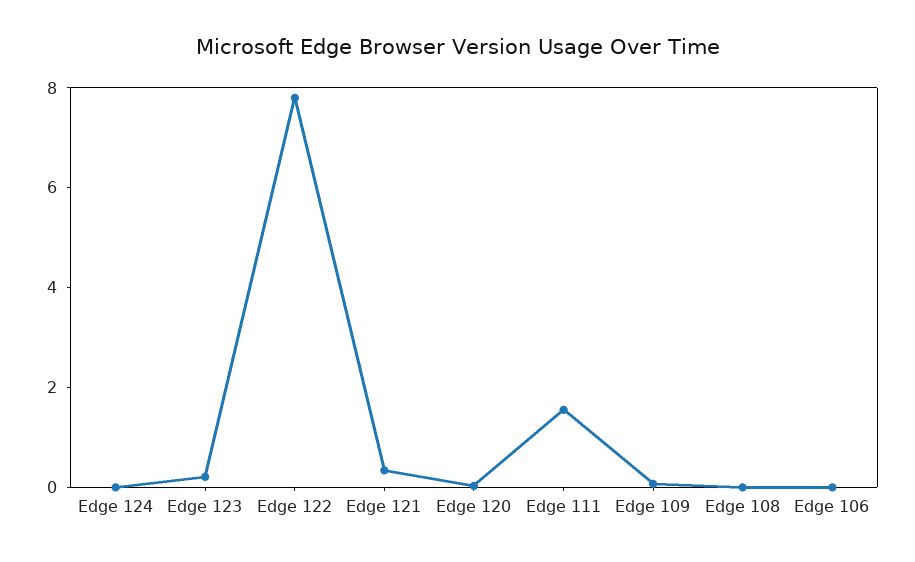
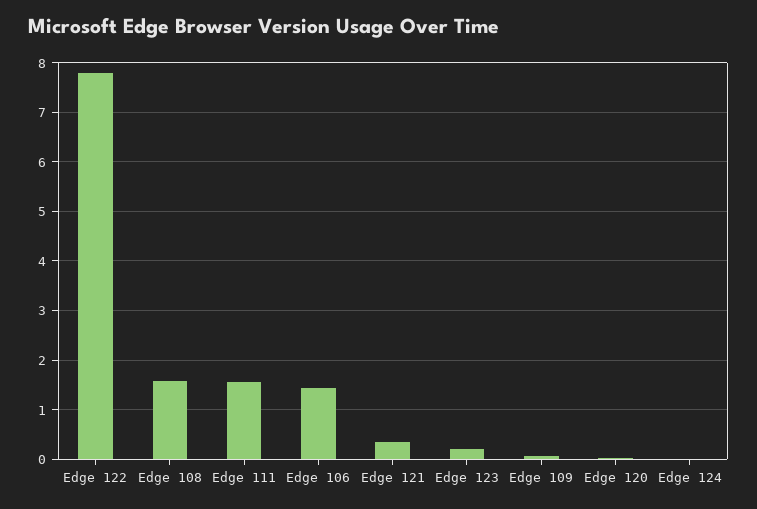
  {
    "Edge 124": 0,
    "Edge 123": 0.2,
    "Edge 122": 7.8,
    "Edge 121": 0.4,
    "Edge 120": 0,
    "Edge 111": 1.6,
    "Edge 109": 0,
-   "Edge 108": 0,
+   "Edge 108": 1.6,
-   "Edge 106": 0
+   "Edge 106": 1.4
  }

